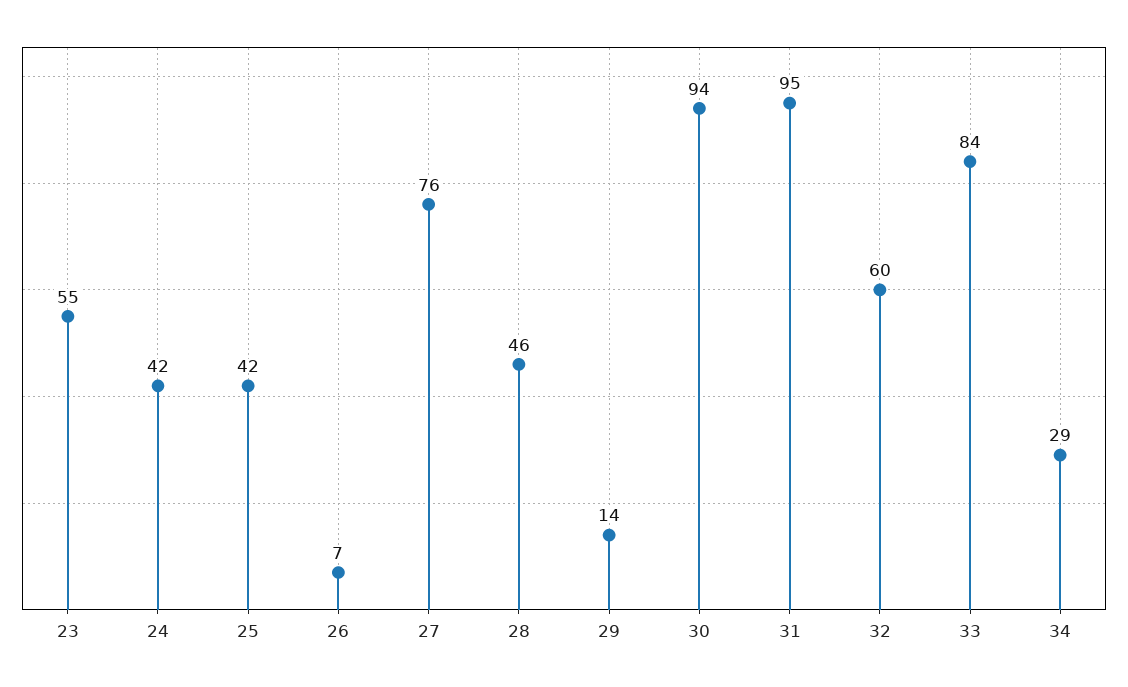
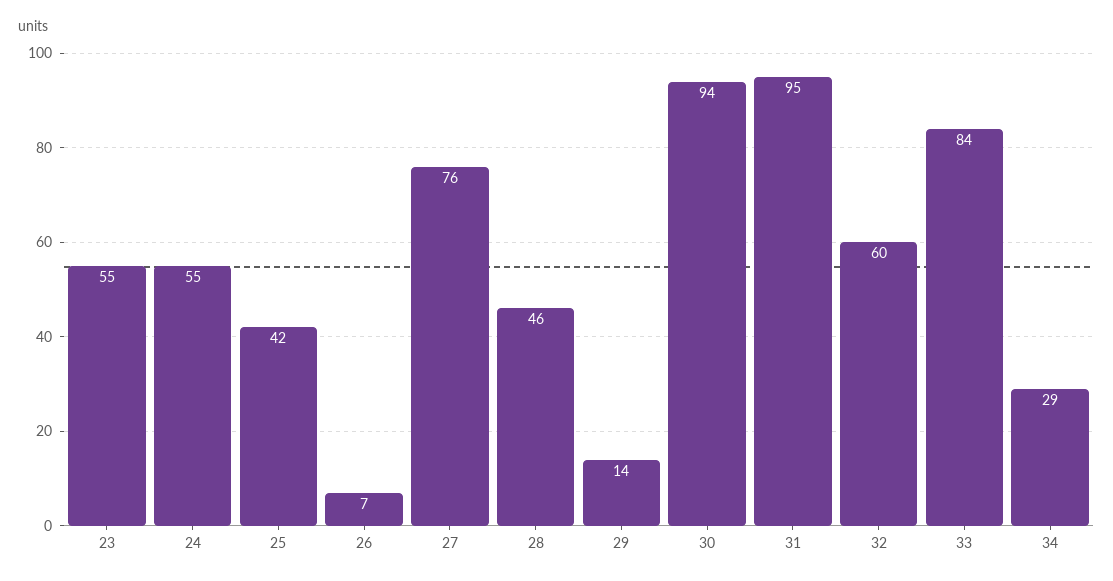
  {
    "23": 55,
-   "24": 42,
+   "24": 55,
    "25": 42,
    "26": 7,
    "27": 76,
    "28": 46,
    "29": 14,
    "30": 94,
    "31": 95,
    "32": 60,
    "33": 84,
    "34": 29
  }

